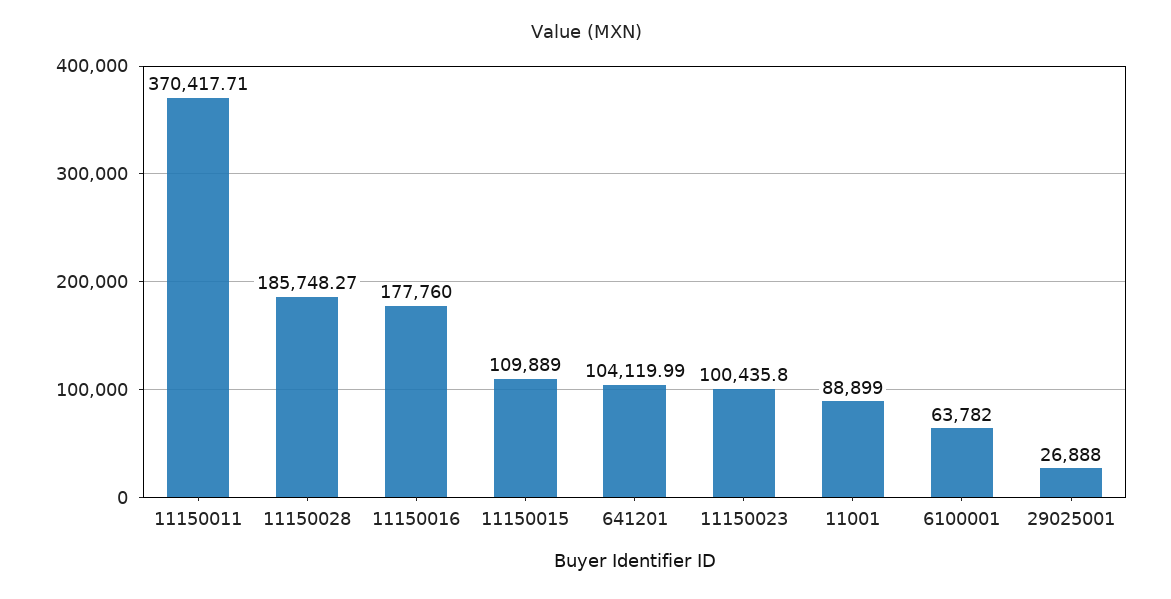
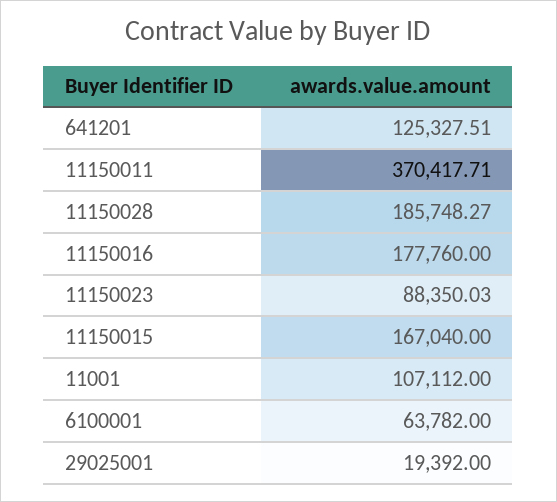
  {
    "11150011": 370417.71,
    "11150028": 185748.27,
    "11150016": 177760,
-   "11150015": 109889,
+   "11150015": 167040,
-   "641201": 104119.99,
+   "641201": 125327.51,
-   "11150023": 100435.8,
+   "11150023": 88350.03,
-   "11001": 88899,
+   "11001": 107112,
    "6100001": 63782,
-   "29025001": 26888
+   "29025001": 19392
  }

